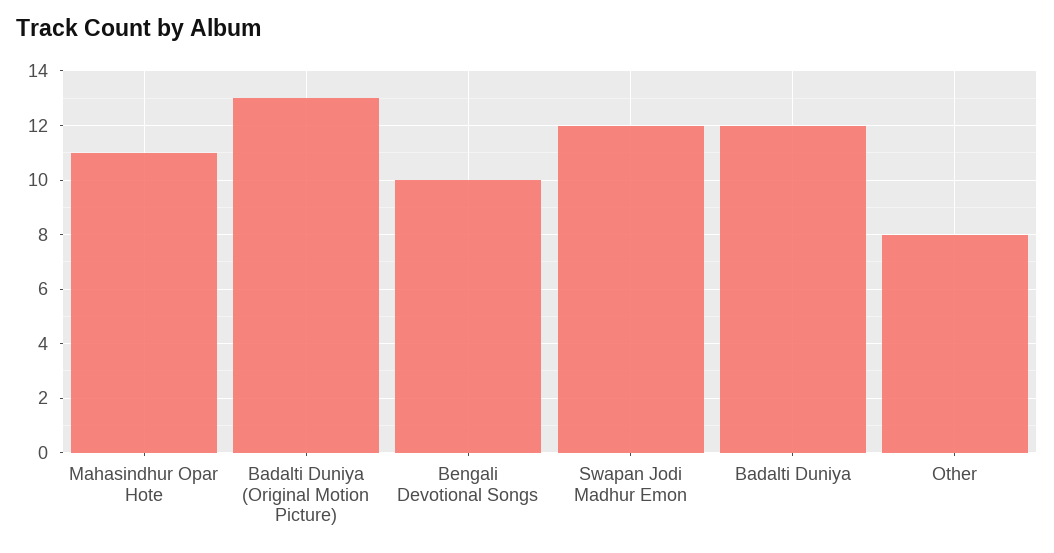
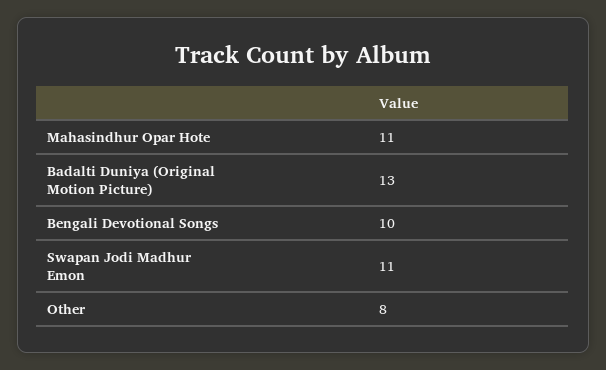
  {
    "Mahasindhur Opar Hote": 11,
    "Badalti Duniya (Original Motion Picture)": 13,
    "Bengali Devotional Songs": 10,
-   "Swapan Jodi Madhur Emon": 12,
+   "Swapan Jodi Madhur Emon": 11,
-   "Badalti Duniya": 12,
    "Other": 8
  }

